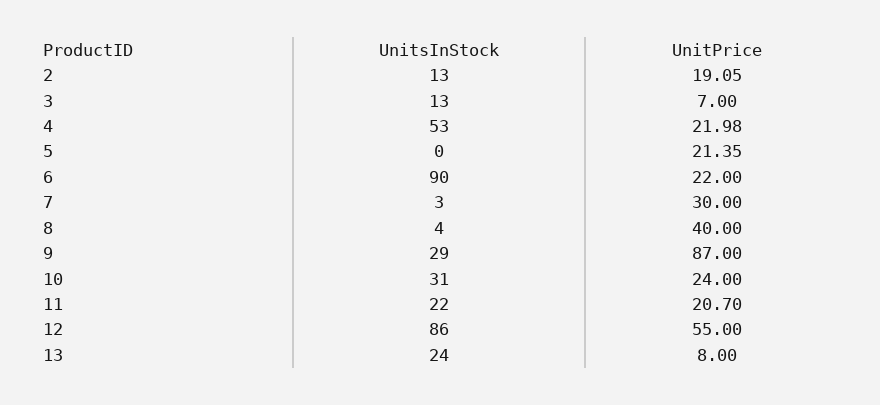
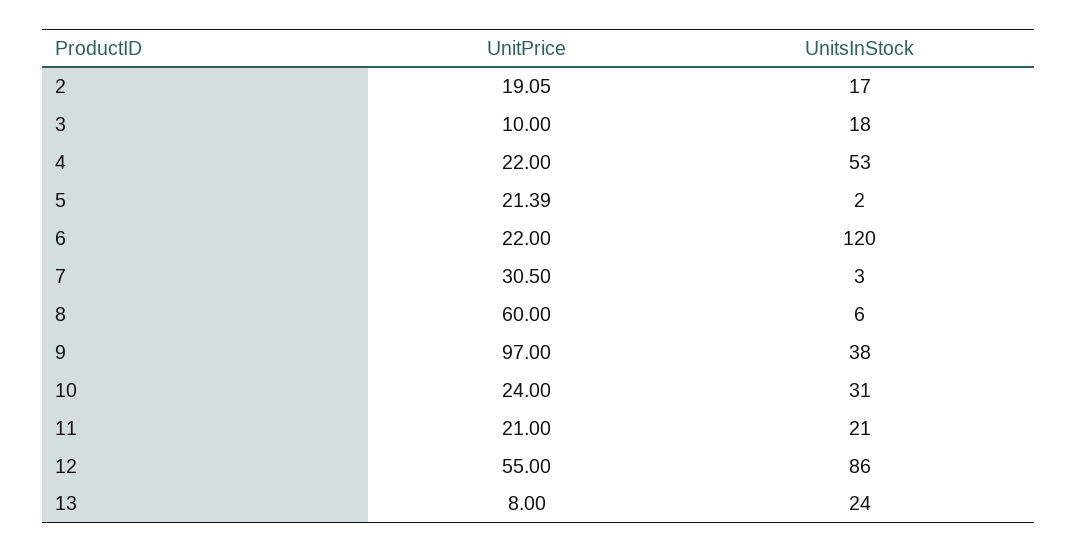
  {
    "UnitsInStock": {
-     "2": 13,
+     "2": 17,
-     "3": 13,
+     "3": 18,
      "4": 53,
-     "5": 0,
+     "5": 2,
-     "6": 90,
+     "6": 120,
      "7": 3,
-     "8": 4,
+     "8": 6,
-     "9": 29,
+     "9": 38,
      "10": 31,
-     "11": 22,
+     "11": 21,
      "12": 86,
      "13": 24
    },
    "UnitPrice": {
      "2": 19.05,
-     "3": 7,
+     "3": 10,
-     "4": 21.98,
+     "4": 22,
-     "5": 21.35,
+     "5": 21.39,
      "6": 22,
-     "7": 30,
+     "7": 30.5,
-     "8": 40,
+     "8": 60,
-     "9": 87,
+     "9": 97,
      "10": 24,
-     "11": 20.7,
+     "11": 21,
      "12": 55,
      "13": 8
    }
  }

